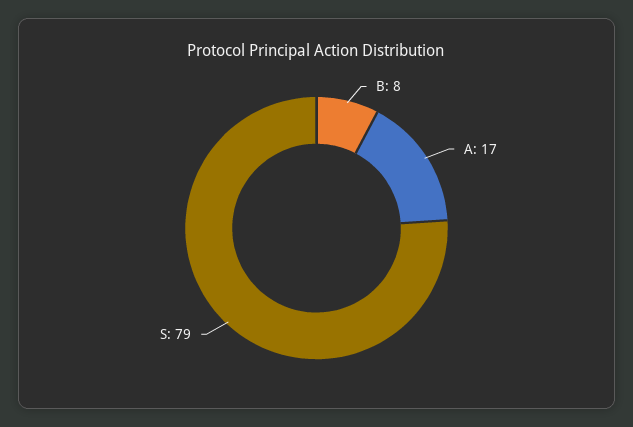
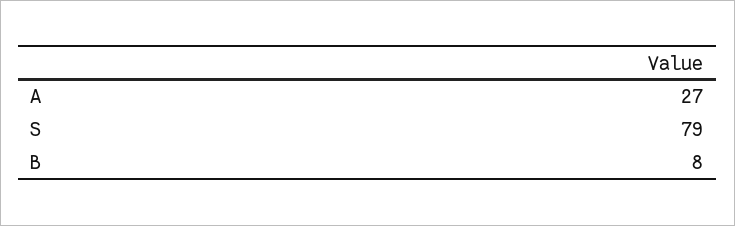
  {
    "B": 8,
-   "A": 17,
+   "A": 27,
    "S": 79
  }

